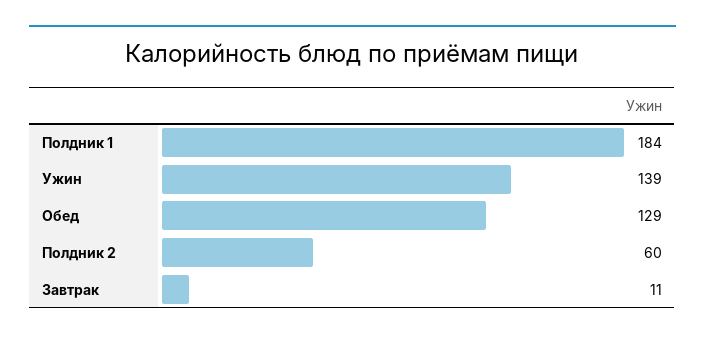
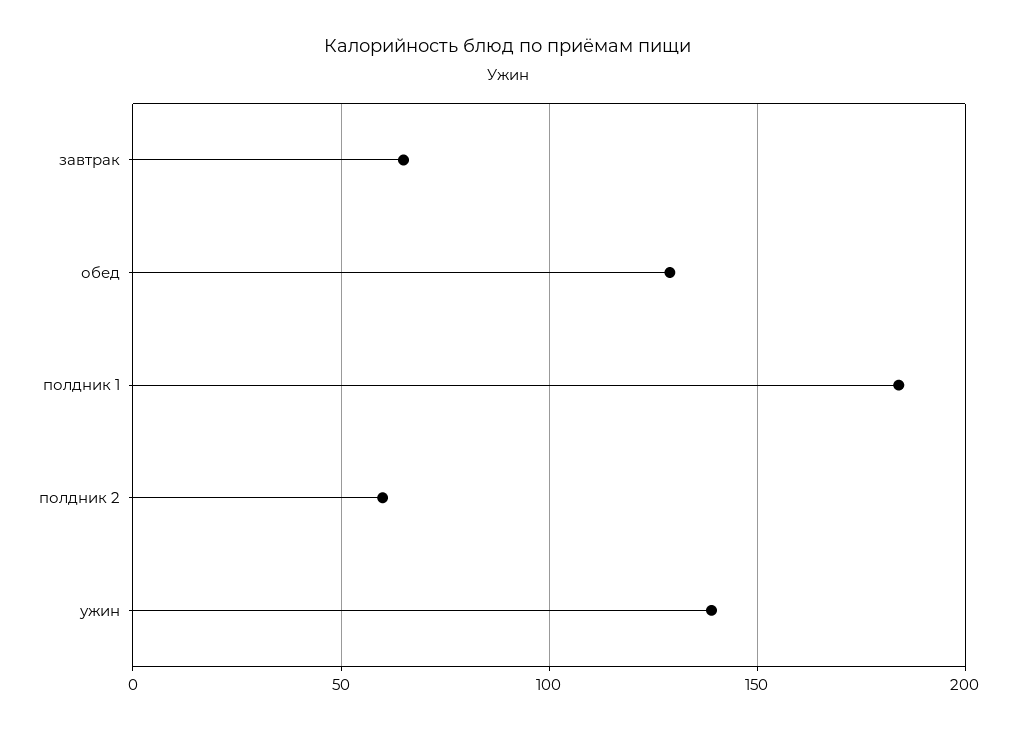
  {
    "Полдник 1": 184,
    "Ужин": 139,
    "Обед": 129,
    "Полдник 2": 60,
-   "Завтрак": 11
+   "Завтрак": 65
  }

